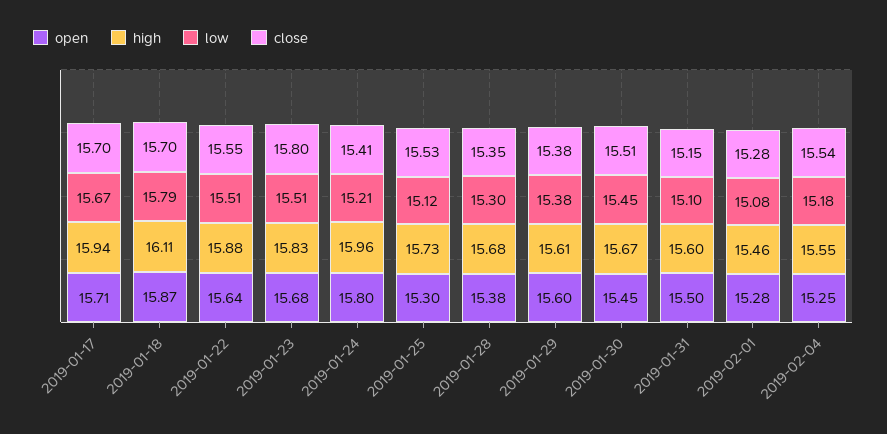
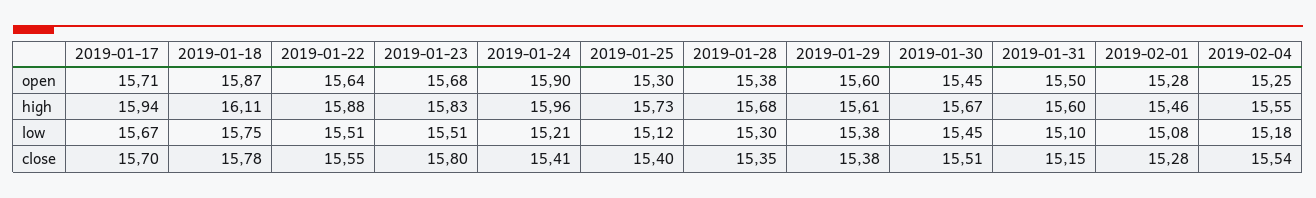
  {
    "open": {
      "2019-01-17": 15.71,
      "2019-01-18": 15.87,
      "2019-01-22": 15.64,
      "2019-01-23": 15.68,
-     "2019-01-24": 15.8,
+     "2019-01-24": 15.9,
      "2019-01-25": 15.3,
      "2019-01-28": 15.38,
      "2019-01-29": 15.6,
      "2019-01-30": 15.45,
      "2019-01-31": 15.5,
      "2019-02-01": 15.28,
      "2019-02-04": 15.25
    },
    "high": {
      "2019-01-17": 15.94,
      "2019-01-18": 16.11,
      "2019-01-22": 15.88,
      "2019-01-23": 15.83,
      "2019-01-24": 15.96,
      "2019-01-25": 15.73,
      "2019-01-28": 15.68,
      "2019-01-29": 15.61,
      "2019-01-30": 15.67,
      "2019-01-31": 15.6,
      "2019-02-01": 15.46,
      "2019-02-04": 15.55
    },
    "low": {
      "2019-01-17": 15.67,
-     "2019-01-18": 15.79,
+     "2019-01-18": 15.75,
      "2019-01-22": 15.51,
      "2019-01-23": 15.51,
      "2019-01-24": 15.21,
      "2019-01-25": 15.12,
      "2019-01-28": 15.3,
      "2019-01-29": 15.38,
      "2019-01-30": 15.45,
      "2019-01-31": 15.1,
      "2019-02-01": 15.08,
      "2019-02-04": 15.18
    },
    "close": {
      "2019-01-17": 15.7,
-     "2019-01-18": 15.7,
+     "2019-01-18": 15.78,
      "2019-01-22": 15.55,
      "2019-01-23": 15.8,
      "2019-01-24": 15.41,
-     "2019-01-25": 15.53,
+     "2019-01-25": 15.4,
      "2019-01-28": 15.35,
      "2019-01-29": 15.38,
      "2019-01-30": 15.51,
      "2019-01-31": 15.15,
      "2019-02-01": 15.28,
      "2019-02-04": 15.54
    }
  }

